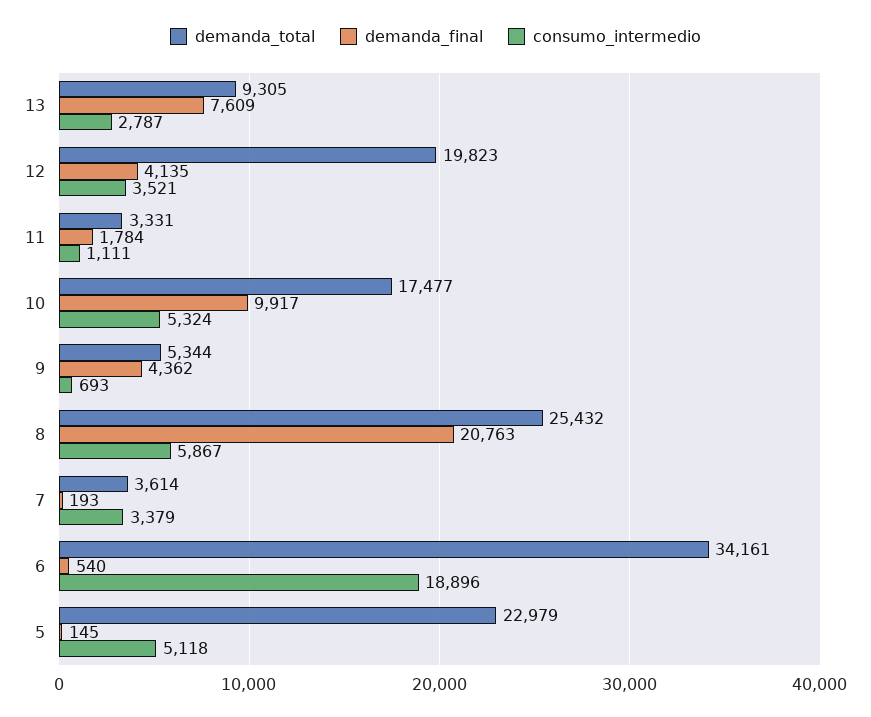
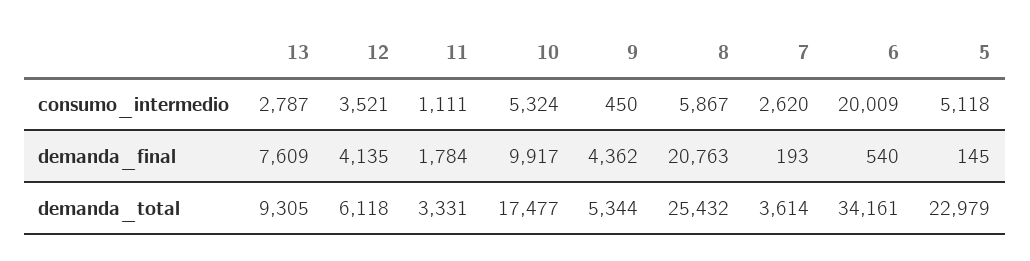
  {
    "demanda_total": {
      "13": 9305,
-     "12": 19823,
+     "12": 6118,
      "11": 3331,
      "10": 17477,
      "9": 5344,
      "8": 25432,
      "7": 3614,
      "6": 34161,
      "5": 22979
    },
    "demanda_final": {
      "13": 7609,
      "12": 4135,
      "11": 1784,
      "10": 9917,
      "9": 4362,
      "8": 20763,
      "7": 193,
      "6": 540,
      "5": 145
    },
    "consumo_intermedio": {
      "13": 2787,
      "12": 3521,
      "11": 1111,
      "10": 5324,
-     "9": 693,
+     "9": 450,
      "8": 5867,
-     "7": 3379,
+     "7": 2620,
-     "6": 18896,
+     "6": 20009,
      "5": 5118
    }
  }

